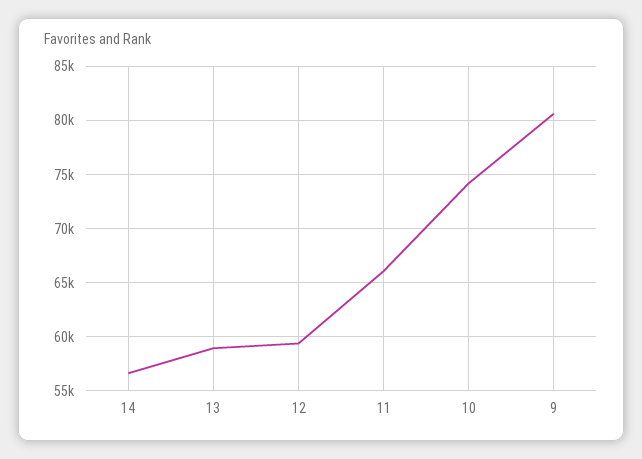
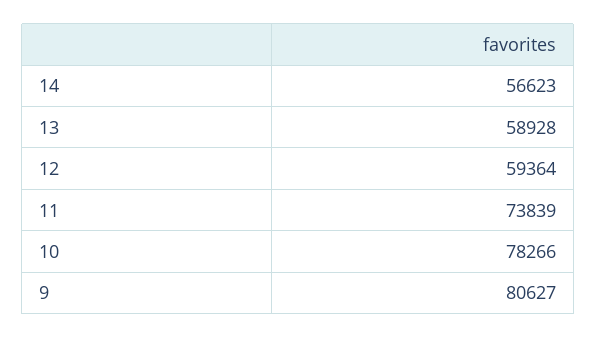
  {
    "14": 56623,
    "13": 58928,
    "12": 59364,
-   "11": 66000,
+   "11": 73839,
-   "10": 74000,
+   "10": 78266,
    "9": 80627
  }

